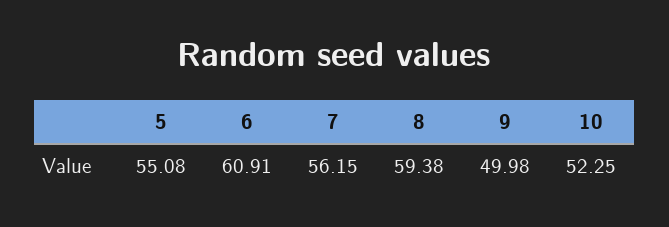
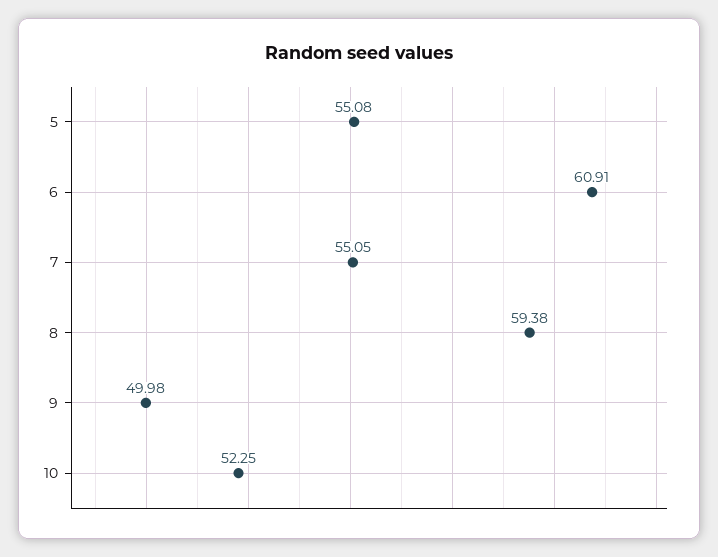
  {
    "5": 55.08,
    "6": 60.91,
-   "7": 56.15,
+   "7": 55.05,
    "8": 59.38,
    "9": 49.98,
    "10": 52.25
  }

